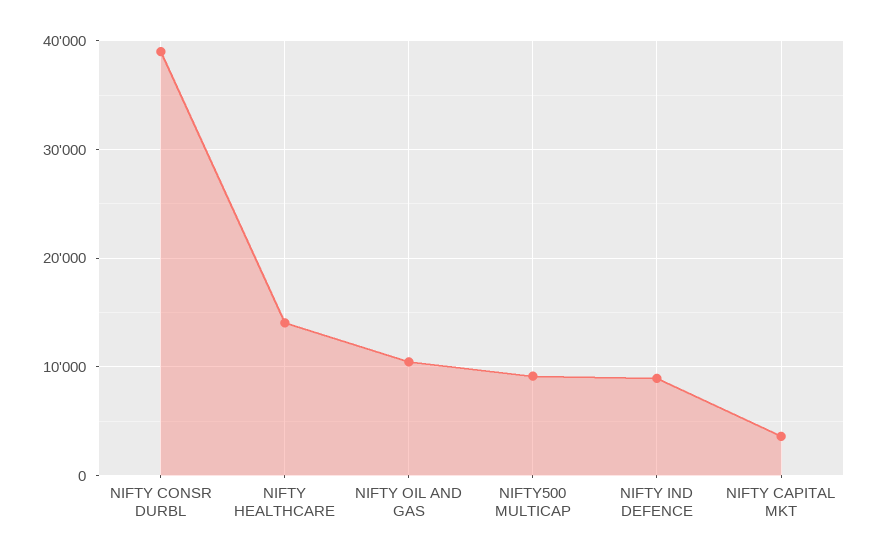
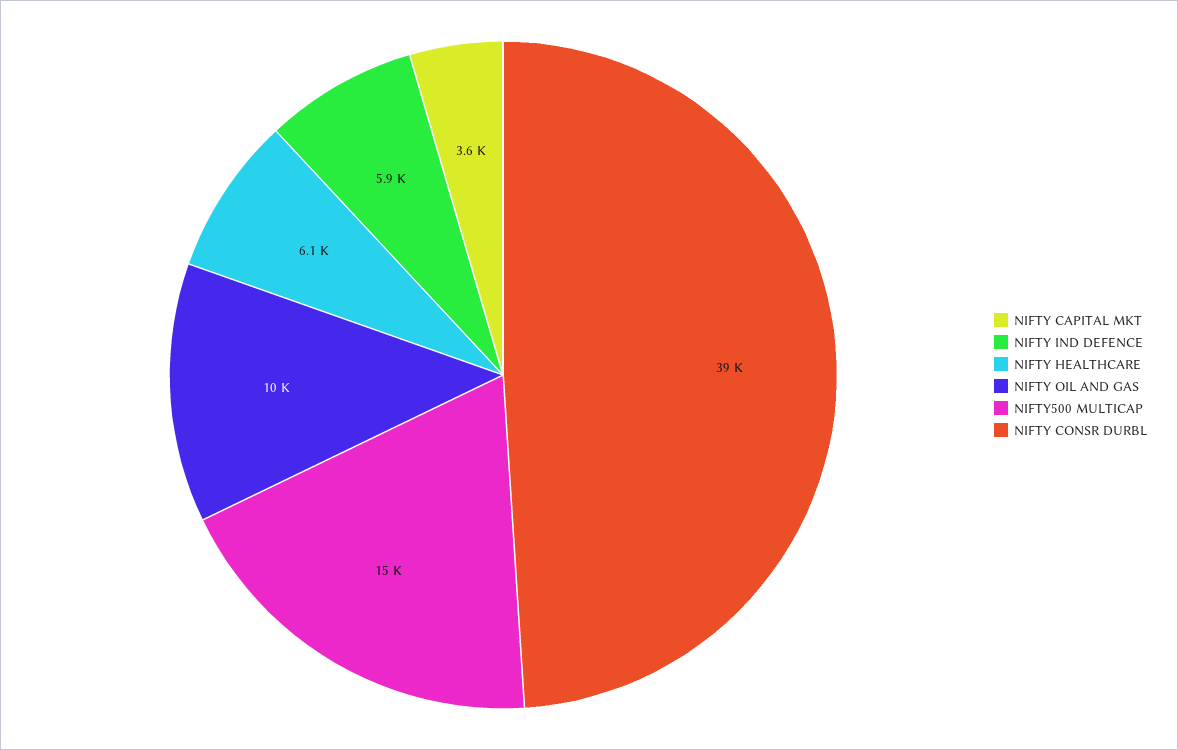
  {
    "NIFTY CONSR DURBL": 39000,
-   "NIFTY HEALTHCARE": 14000,
+   "NIFTY HEALTHCARE": 6100,
    "NIFTY OIL AND GAS": 10000,
-   "NIFTY500 MULTICAP": 9000,
+   "NIFTY500 MULTICAP": 15000,
-   "NIFTY IND DEFENCE": 9000,
+   "NIFTY IND DEFENCE": 5900,
    "NIFTY CAPITAL MKT": 3600
  }

